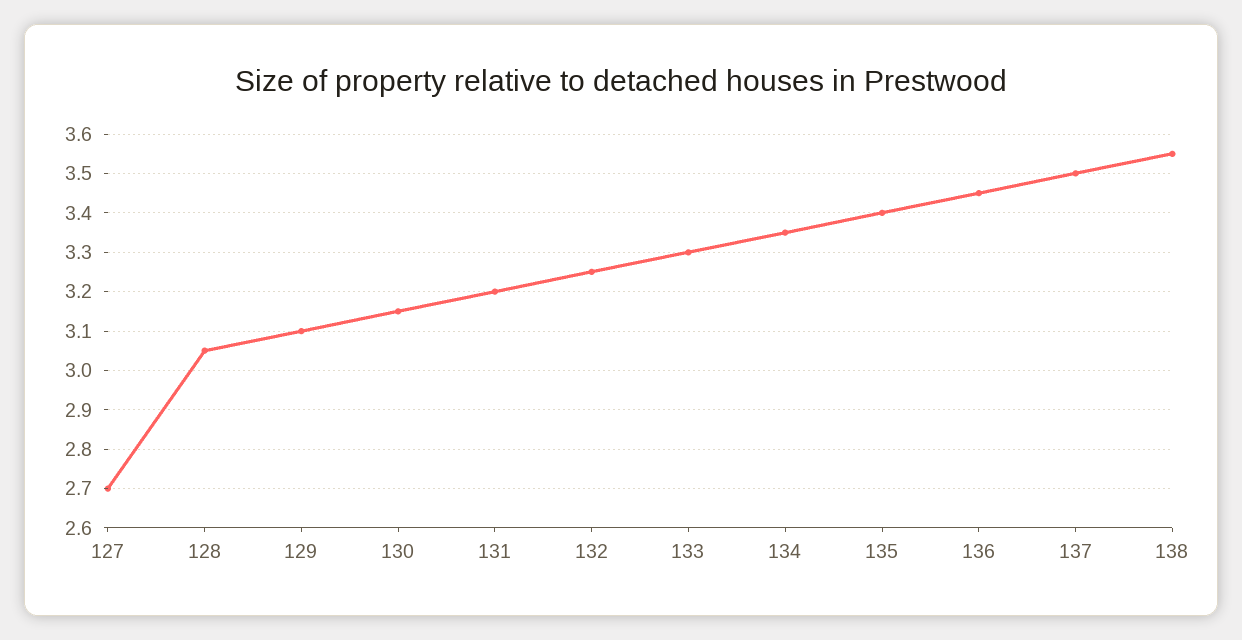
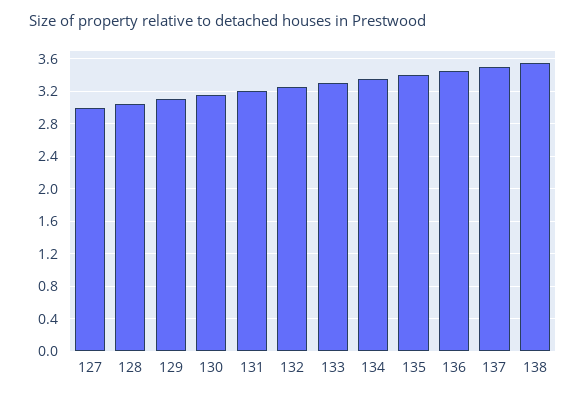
  {
-   "127": 2.7,
+   "127": 3,
    "128": 3.05,
    "129": 3.1,
    "130": 3.15,
    "131": 3.2,
    "132": 3.25,
    "133": 3.3,
    "134": 3.35,
    "135": 3.4,
    "136": 3.45,
    "137": 3.5,
    "138": 3.55
  }

